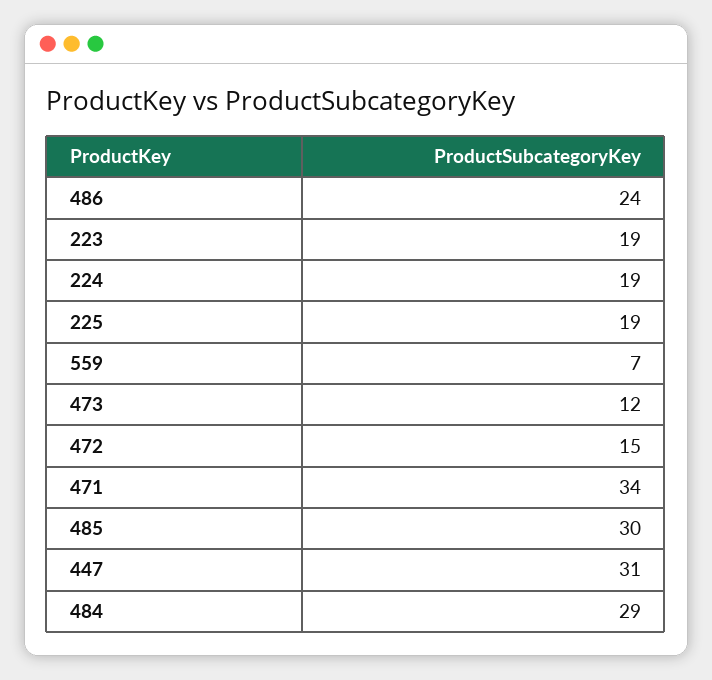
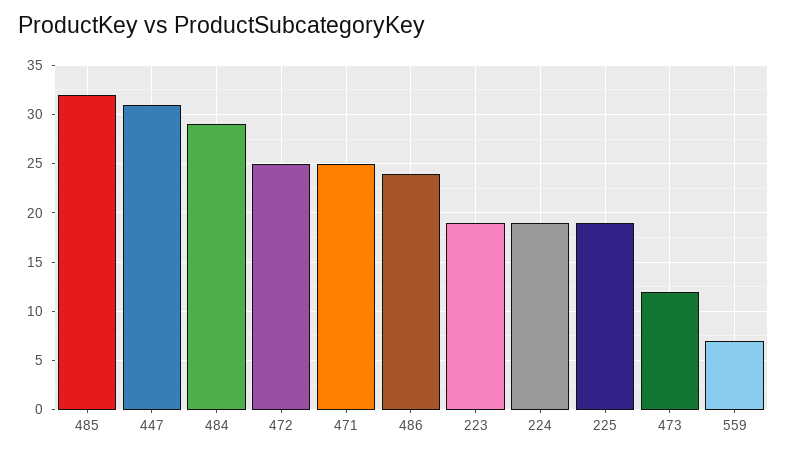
  {
    "486": 24,
    "223": 19,
    "224": 19,
    "225": 19,
    "559": 7,
    "473": 12,
-   "472": 15,
+   "472": 25,
-   "471": 34,
+   "471": 25,
-   "485": 30,
+   "485": 32,
    "447": 31,
    "484": 29
  }

